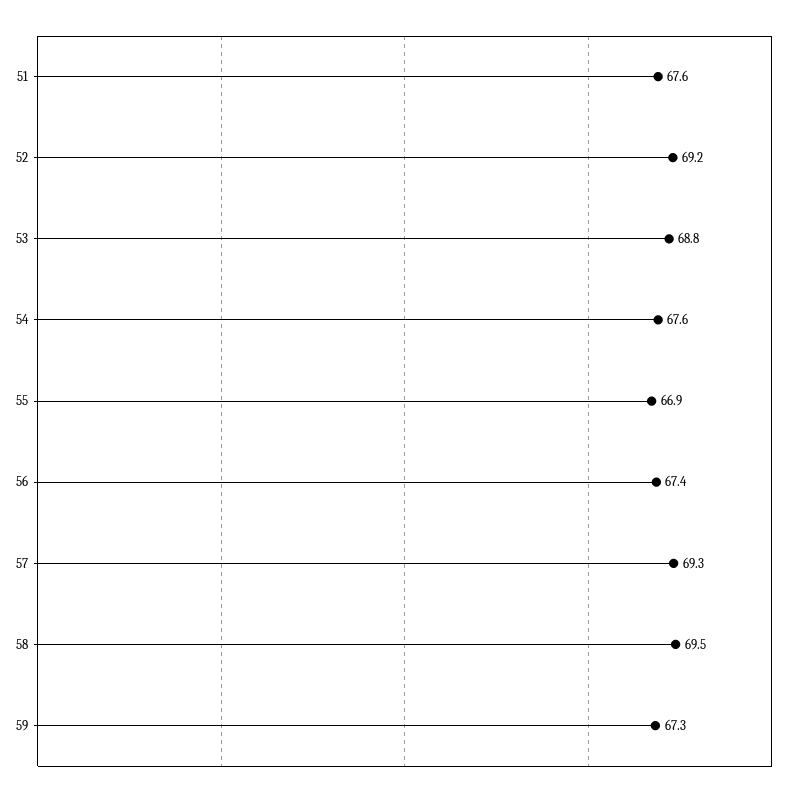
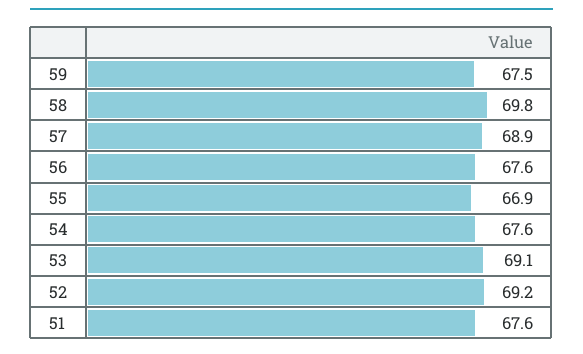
  {
    "51": 67.6,
    "52": 69.2,
-   "53": 68.8,
+   "53": 69.1,
    "54": 67.6,
    "55": 66.9,
-   "56": 67.4,
+   "56": 67.6,
-   "57": 69.3,
+   "57": 68.9,
-   "58": 69.5,
+   "58": 69.8,
-   "59": 67.3
+   "59": 67.5
  }

